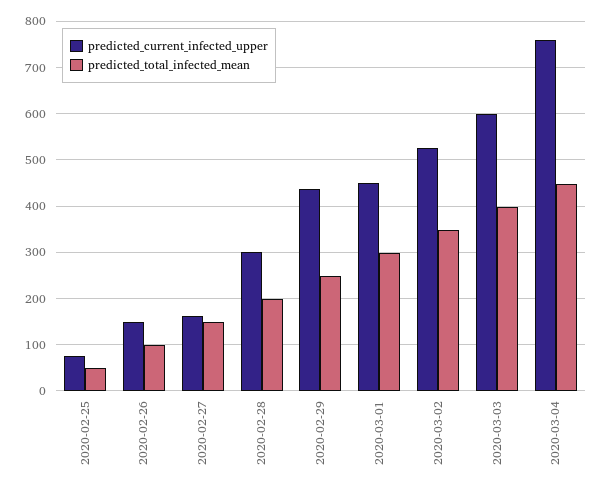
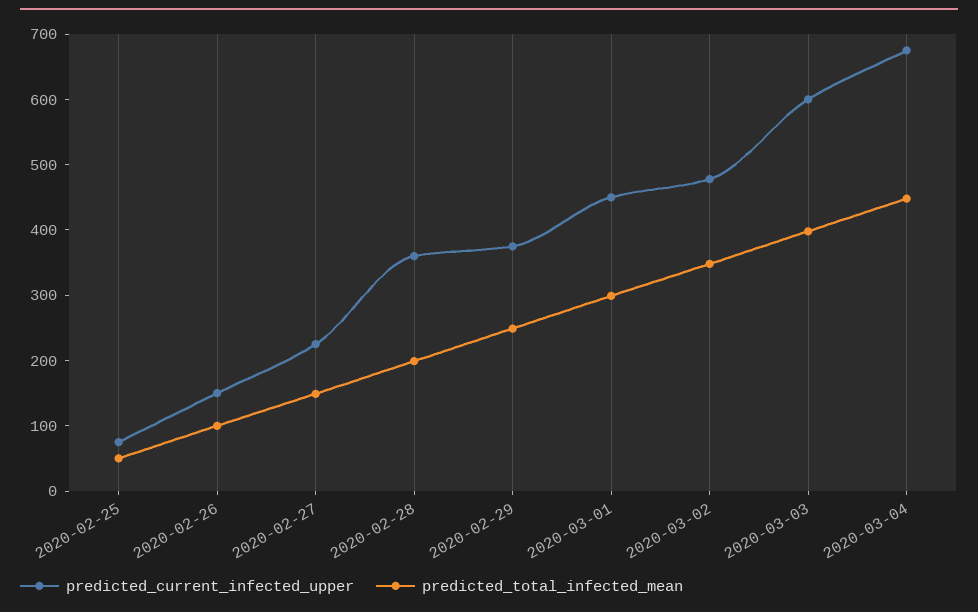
  {
    "predicted_current_infected_upper": {
      "2020-02-25": 80,
      "2020-02-26": 160,
-     "2020-02-27": 160,
+     "2020-02-27": 220,
-     "2020-02-28": 300,
+     "2020-02-28": 360,
-     "2020-02-29": 440,
+     "2020-02-29": 380,
      "2020-03-01": 460,
-     "2020-03-02": 520,
+     "2020-03-02": 480,
      "2020-03-03": 600,
-     "2020-03-04": 760
+     "2020-03-04": 680
    },
    "predicted_total_infected_mean": {
      "2020-02-25": 60,
      "2020-02-26": 100,
      "2020-02-27": 140,
      "2020-02-28": 200,
      "2020-02-29": 240,
      "2020-03-01": 300,
      "2020-03-02": 340,
      "2020-03-03": 400,
      "2020-03-04": 440
    }
  }

